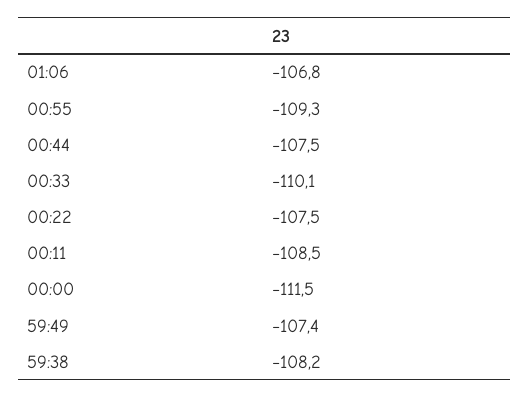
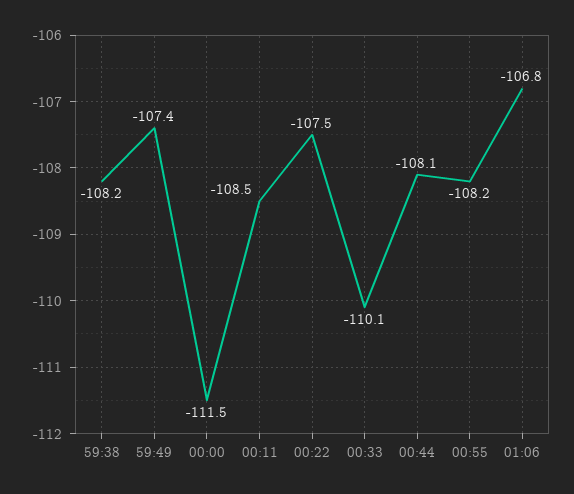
  {
    "01:06": -106.8,
-   "00:55": -109.3,
+   "00:55": -108.2,
-   "00:44": -107.5,
+   "00:44": -108.1,
    "00:33": -110.1,
    "00:22": -107.5,
    "00:11": -108.5,
    "00:00": -111.5,
    "59:49": -107.4,
    "59:38": -108.2
  }

